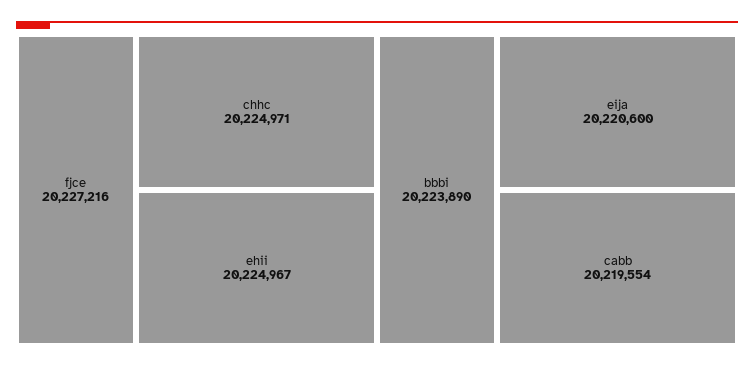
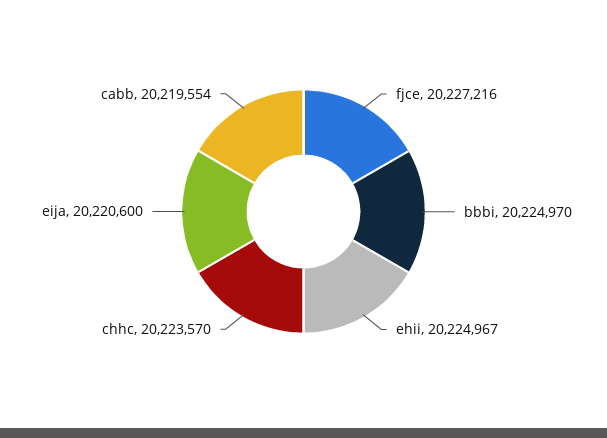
  {
    "fjce": 20227216,
-   "chhc": 20224971,
+   "chhc": 20223570,
    "ehii": 20224967,
-   "bbbi": 20223890,
+   "bbbi": 20224970,
    "eija": 20220600,
    "cabb": 20219554
  }

